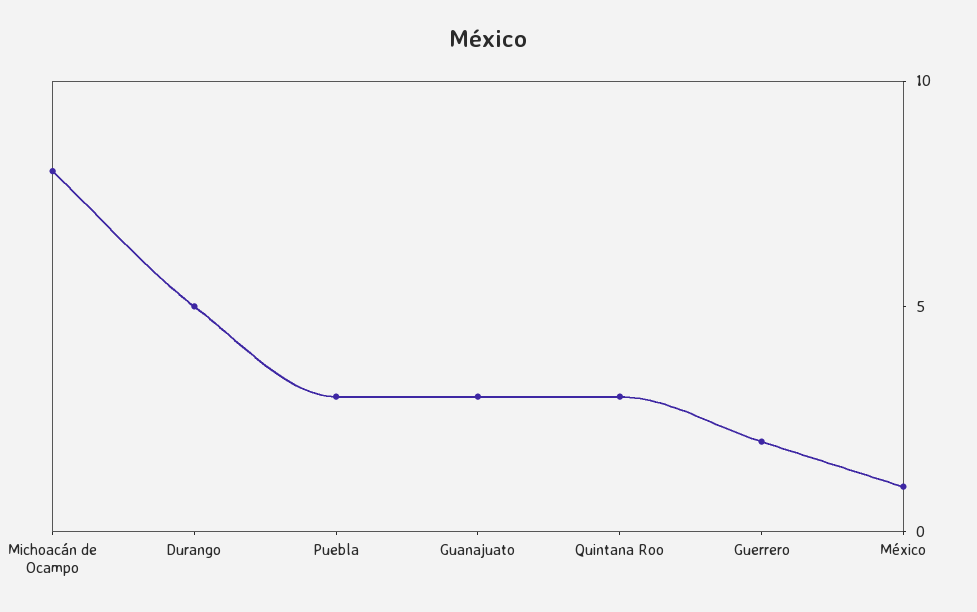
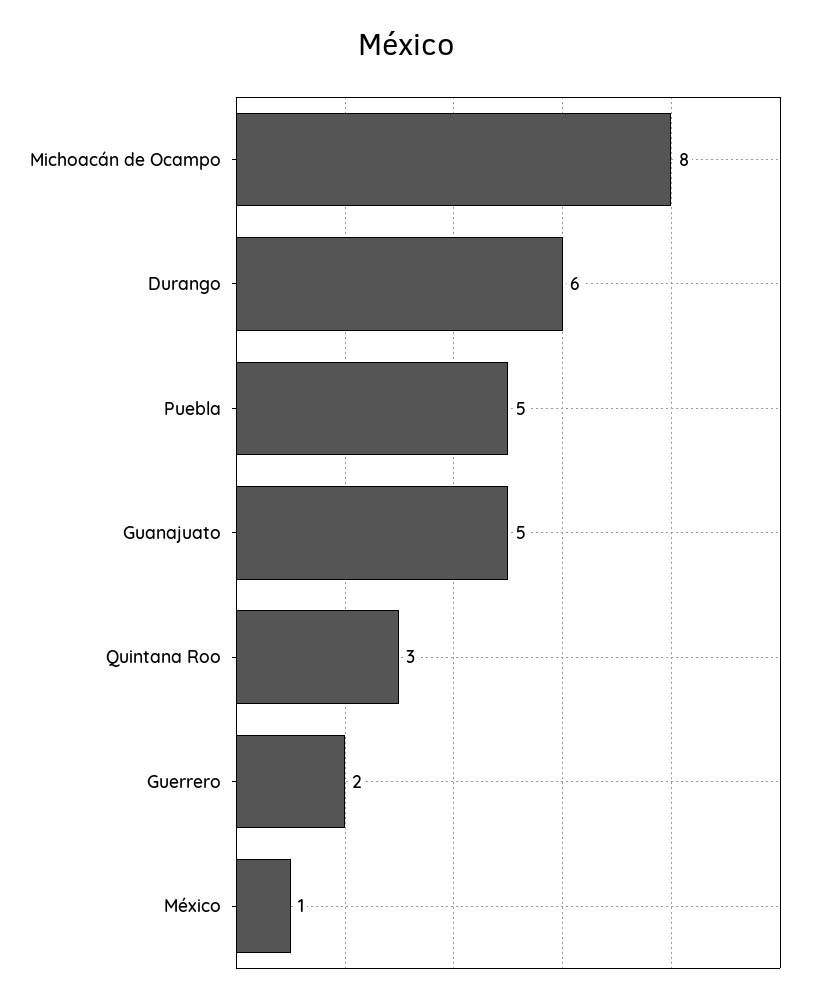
  {
    "Michoacán de Ocampo": 8,
-   "Durango": 5,
+   "Durango": 6,
-   "Puebla": 3,
+   "Puebla": 5,
-   "Guanajuato": 3,
+   "Guanajuato": 5,
    "Quintana Roo": 3,
    "Guerrero": 2,
    "México": 1
  }

